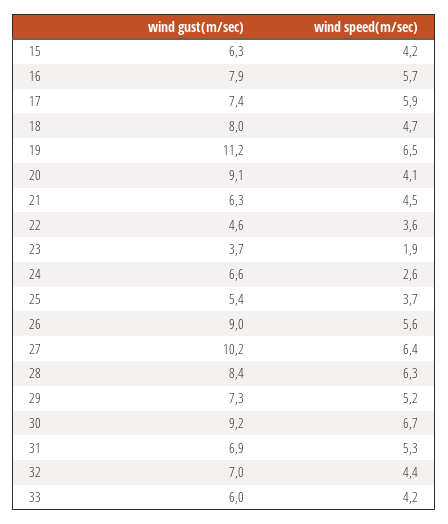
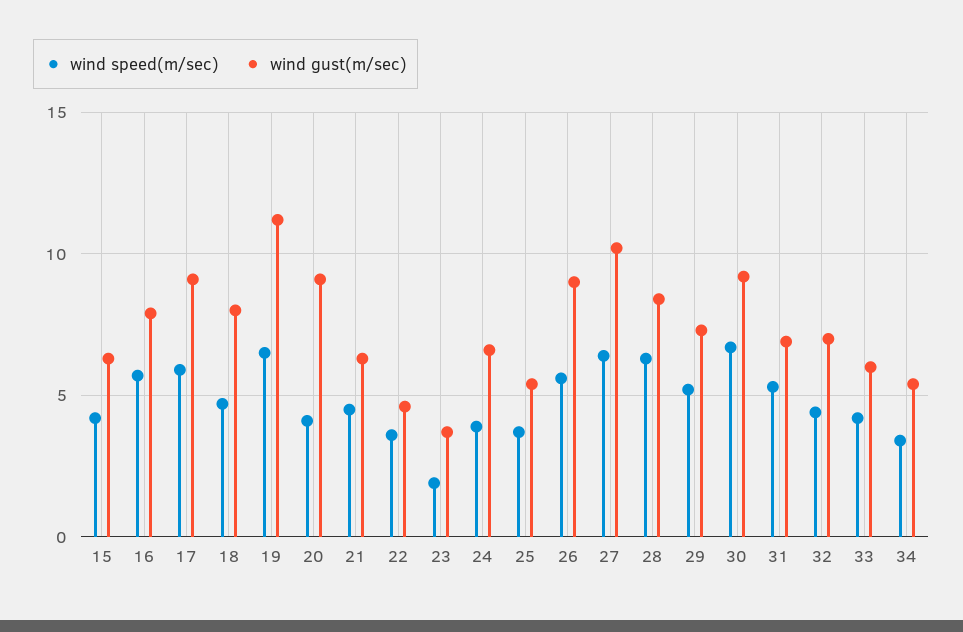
  {
    "wind gust(m/sec)": {
      "15": 6.3,
      "16": 7.9,
-     "17": 7.4,
+     "17": 9,
      "18": 8,
      "19": 11.2,
      "20": 9.1,
      "21": 6.3,
      "22": 4.6,
      "23": 3.7,
      "24": 6.6,
      "25": 5.4,
      "26": 9,
      "27": 10.2,
      "28": 8.4,
      "29": 7.3,
      "30": 9.2,
      "31": 6.9,
      "32": 7,
-     "33": 6
+     "33": 6,
+     "34": 5.5
    },
    "wind speed(m/sec)": {
      "15": 4.2,
      "16": 5.7,
      "17": 5.9,
      "18": 4.7,
      "19": 6.5,
      "20": 4.1,
      "21": 4.5,
      "22": 3.6,
      "23": 1.9,
-     "24": 2.6,
+     "24": 4,
      "25": 3.7,
      "26": 5.6,
      "27": 6.4,
      "28": 6.3,
      "29": 5.2,
      "30": 6.7,
      "31": 5.3,
      "32": 4.4,
-     "33": 4.2
+     "33": 4.2,
+     "34": 3.5
    }
  }

